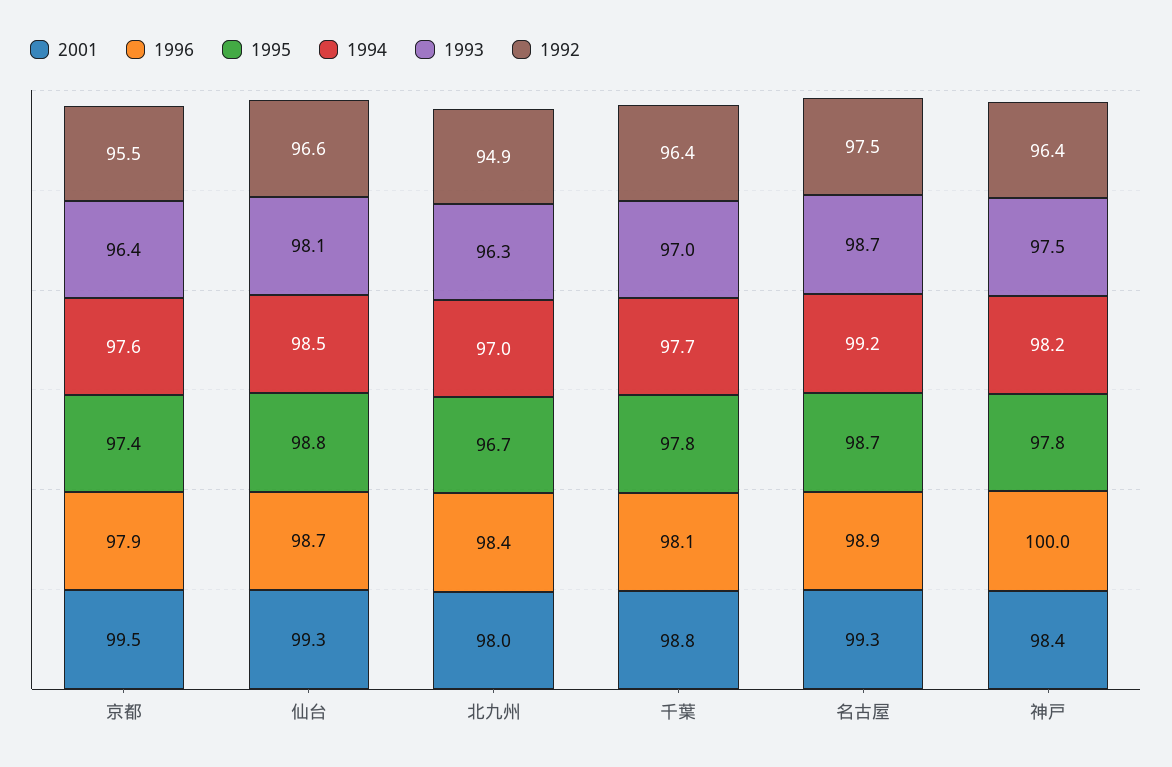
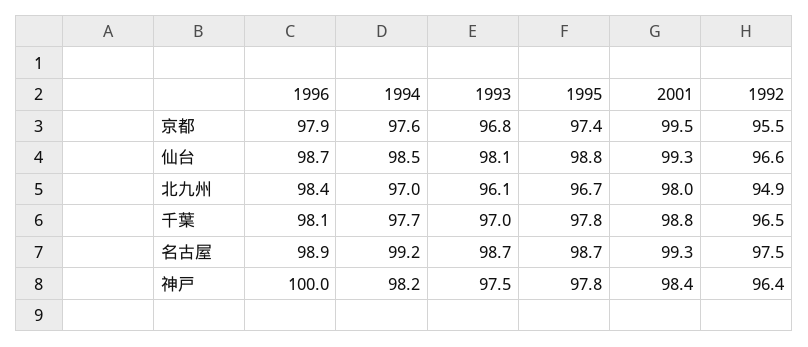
  {
    "2001": {
      "京都": 99.5,
      "仙台": 99.3,
      "北九州": 98,
      "千葉": 98.8,
      "名古屋": 99.3,
      "神戸": 98.4
    },
    "1996": {
      "京都": 97.9,
      "仙台": 98.7,
      "北九州": 98.4,
      "千葉": 98.1,
      "名古屋": 98.9,
      "神戸": 100
    },
    "1995": {
      "京都": 97.4,
      "仙台": 98.8,
      "北九州": 96.7,
      "千葉": 97.8,
      "名古屋": 98.7,
      "神戸": 97.8
    },
    "1994": {
      "京都": 97.6,
      "仙台": 98.5,
      "北九州": 97,
      "千葉": 97.7,
      "名古屋": 99.2,
      "神戸": 98.2
    },
    "1993": {
-     "京都": 96.4,
+     "京都": 96.8,
      "仙台": 98.1,
-     "北九州": 96.3,
+     "北九州": 96.1,
      "千葉": 97,
      "名古屋": 98.7,
      "神戸": 97.5
    },
    "1992": {
      "京都": 95.5,
      "仙台": 96.6,
      "北九州": 94.9,
-     "千葉": 96.4,
+     "千葉": 96.5,
      "名古屋": 97.5,
      "神戸": 96.4
    }
  }

